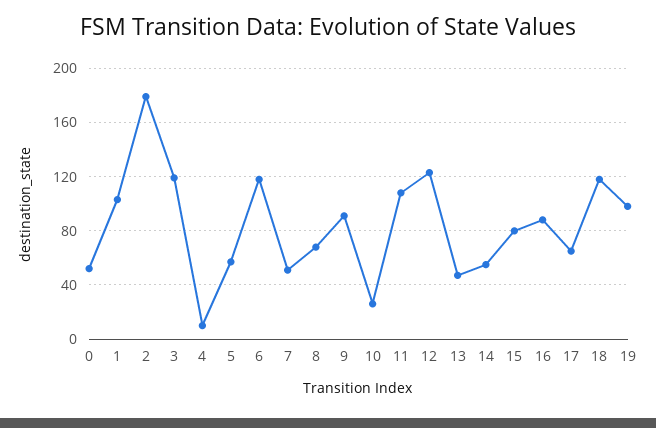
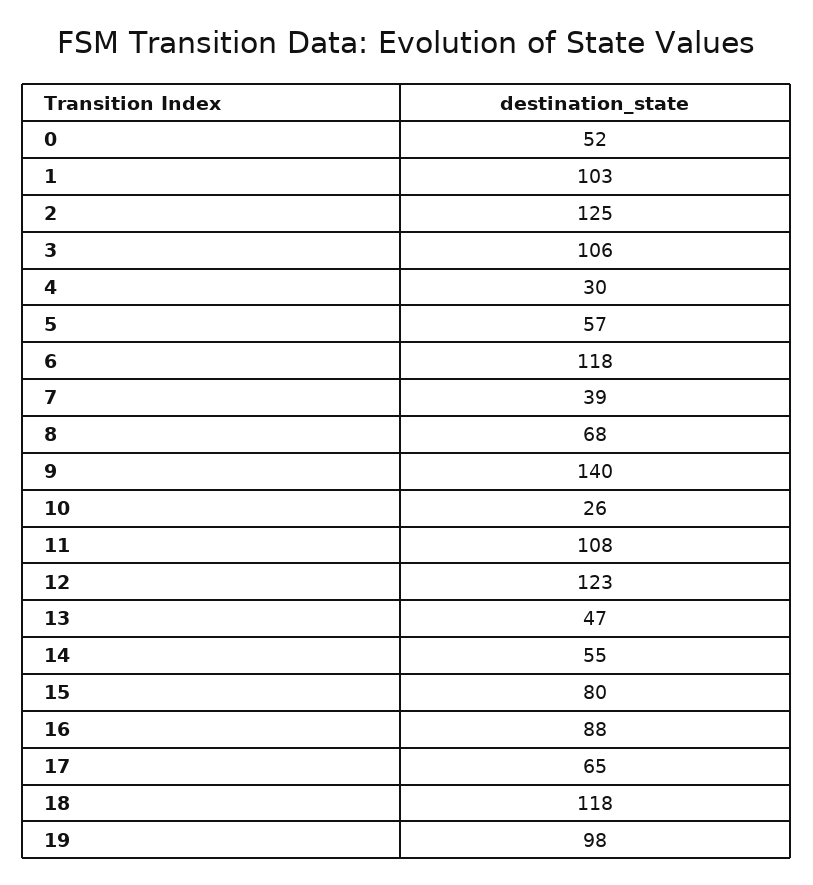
  {
    "0": 52,
    "1": 103,
-   "2": 180,
+   "2": 125,
-   "3": 120,
+   "3": 106,
-   "4": 10,
+   "4": 30,
    "5": 57,
    "6": 118,
-   "7": 50,
+   "7": 39,
    "8": 68,
-   "9": 90,
+   "9": 140,
    "10": 26,
    "11": 108,
    "12": 123,
    "13": 47,
    "14": 55,
    "15": 80,
    "16": 88,
    "17": 65,
    "18": 118,
    "19": 98
  }

